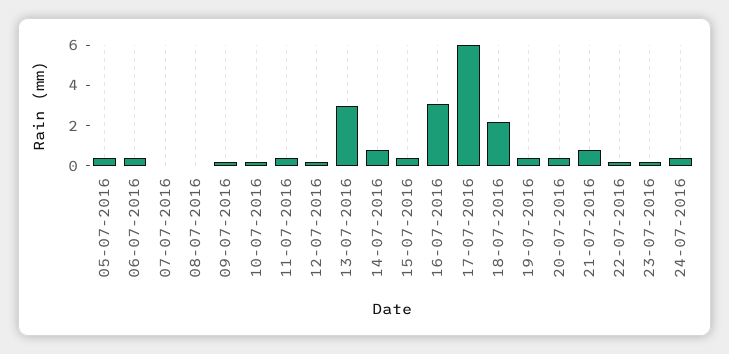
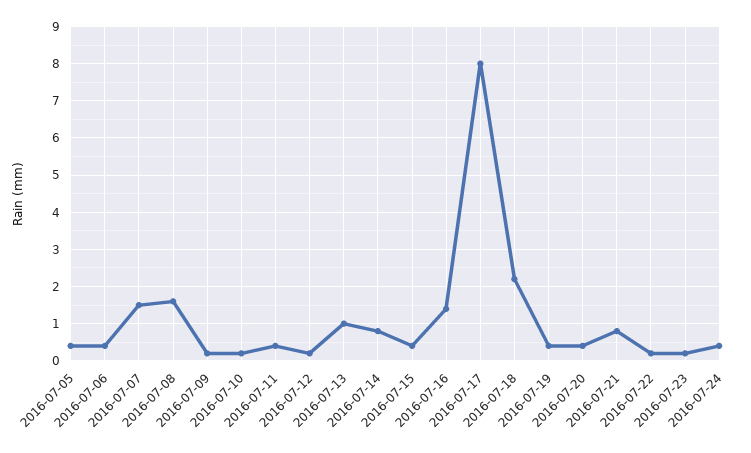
  {
    "05-07-2016": 0.5,
    "06-07-2016": 0.5,
-   "07-07-2016": 0,
+   "07-07-2016": 1.5,
-   "08-07-2016": 0,
+   "08-07-2016": 1.5,
    "09-07-2016": 0,
    "10-07-2016": 0,
    "11-07-2016": 0.5,
    "12-07-2016": 0,
-   "13-07-2016": 3,
+   "13-07-2016": 1,
    "14-07-2016": 1,
    "15-07-2016": 0.5,
-   "16-07-2016": 3,
+   "16-07-2016": 1.5,
-   "17-07-2016": 6,
+   "17-07-2016": 8,
    "18-07-2016": 2,
    "19-07-2016": 0.5,
    "20-07-2016": 0.5,
    "21-07-2016": 1,
    "22-07-2016": 0,
    "23-07-2016": 0,
    "24-07-2016": 0.5
  }

